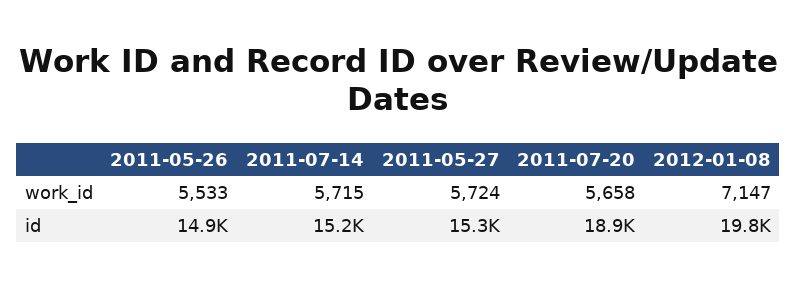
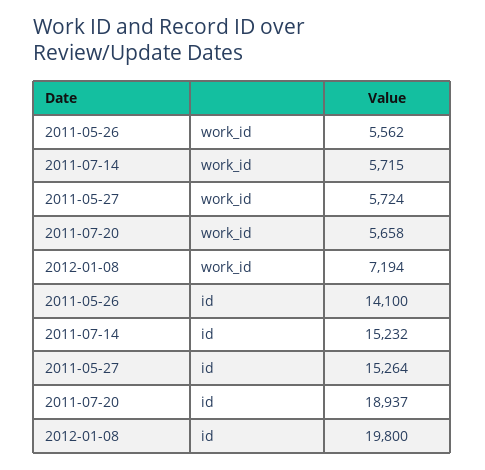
  {
    "2011-05-26": {
-     "work_id": 5533,
+     "work_id": 5562,
-     "id": 14900
+     "id": 14100
    },
    "2011-07-14": {
      "work_id": 5715,
      "id": 15232
    },
    "2011-05-27": {
      "work_id": 5724,
      "id": 15264
    },
    "2011-07-20": {
      "work_id": 5658,
      "id": 18937
    },
    "2012-01-08": {
-     "work_id": 7147,
+     "work_id": 7194,
      "id": 19800
    }
  }

